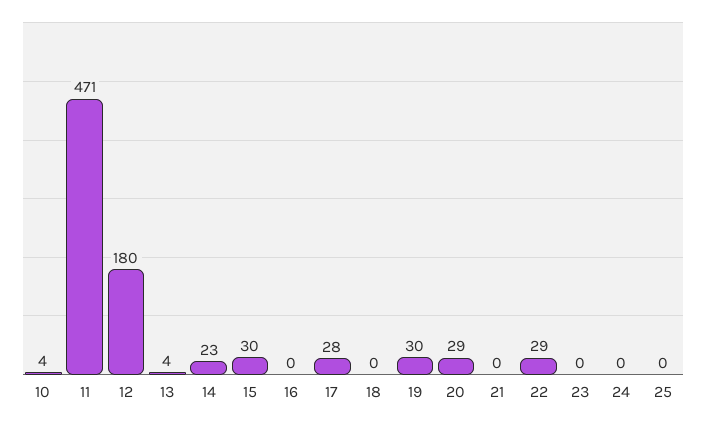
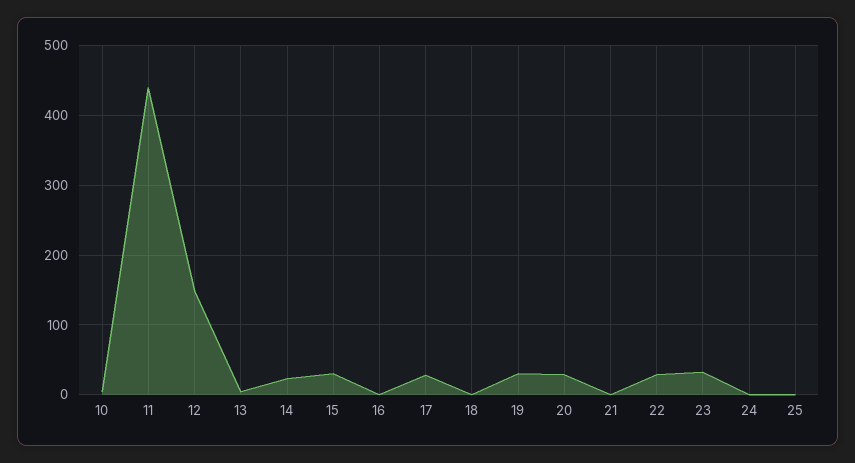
  {
    "10": 4,
-   "11": 471,
+   "11": 440,
-   "12": 180,
+   "12": 150,
    "13": 4,
    "14": 23,
    "15": 30,
    "16": 0,
    "17": 28,
    "18": 0,
    "19": 30,
    "20": 29,
    "21": 0,
    "22": 29,
-   "23": 0,
+   "23": 30,
    "24": 0,
    "25": 0
  }

